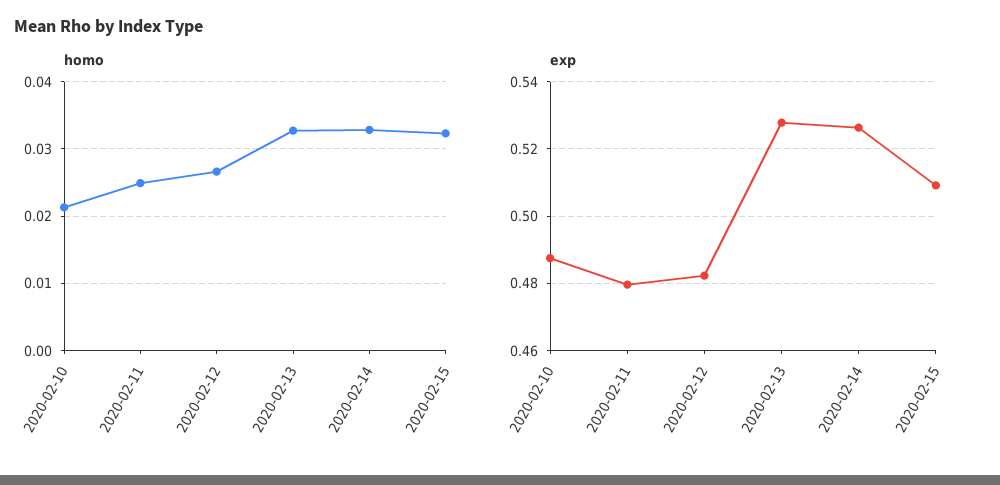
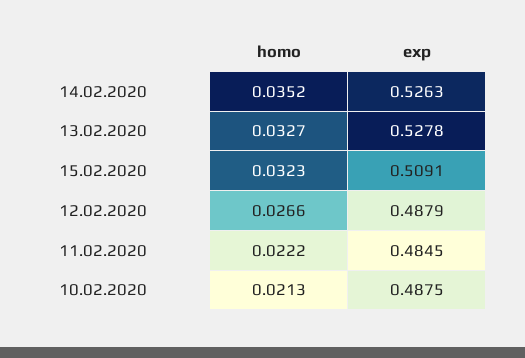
  {
    "homo": {
      "2020-02-10": 0.0213,
-     "2020-02-11": 0.025,
+     "2020-02-11": 0.0222,
      "2020-02-12": 0.0266,
      "2020-02-13": 0.0327,
-     "2020-02-14": 0.033,
+     "2020-02-14": 0.0352,
      "2020-02-15": 0.0323
    },
    "exp": {
      "2020-02-10": 0.4875,
-     "2020-02-11": 0.48,
+     "2020-02-11": 0.4845,
-     "2020-02-12": 0.482,
+     "2020-02-12": 0.4879,
      "2020-02-13": 0.5278,
      "2020-02-14": 0.5263,
      "2020-02-15": 0.5091
    }
  }

